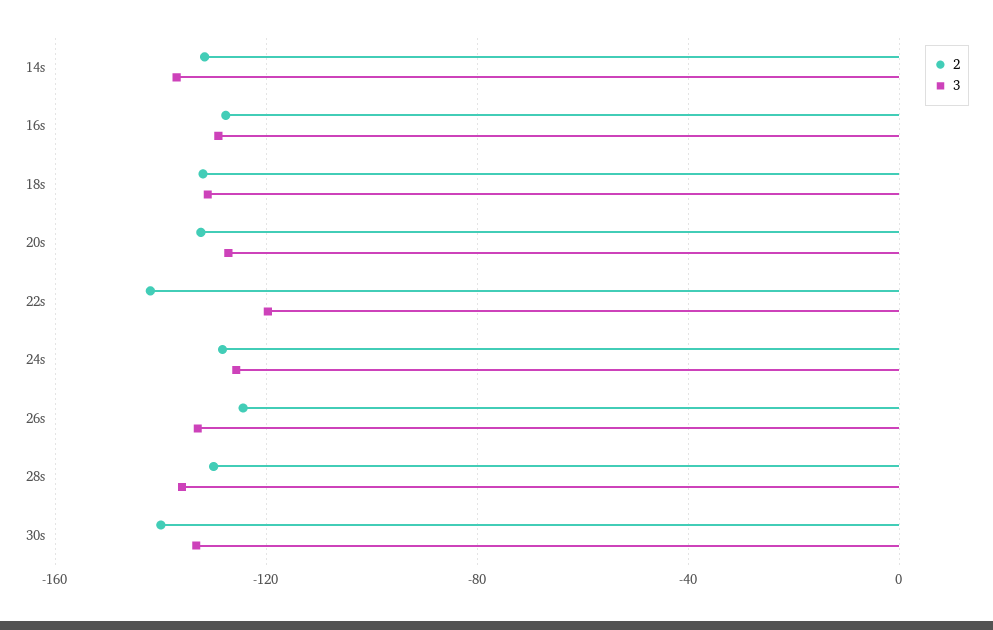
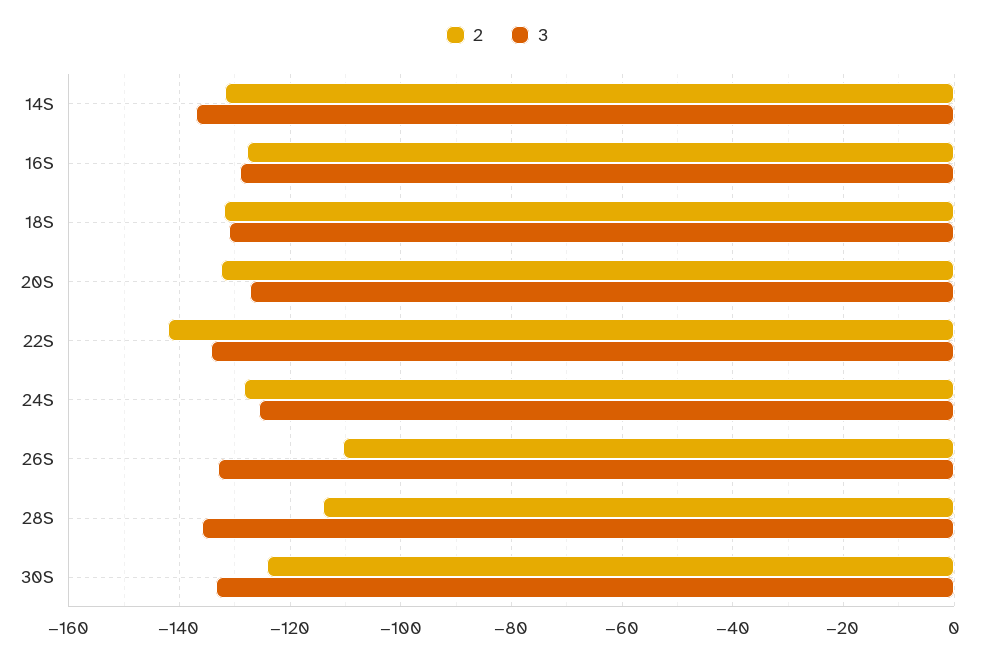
  {
    "2": {
      "14s": -132,
      "16s": -128,
      "18s": -132,
      "20s": -132,
      "22s": -142,
      "24s": -128,
-     "26s": -125,
+     "26s": -110,
-     "28s": -130,
+     "28s": -114,
-     "30s": -140
+     "30s": -124
    },
    "3": {
      "14s": -138,
      "16s": -130,
      "18s": -132,
      "20s": -128,
-     "22s": -120,
+     "22s": -134,
      "24s": -126,
      "26s": -134,
      "28s": -136,
      "30s": -134
    }
  }

